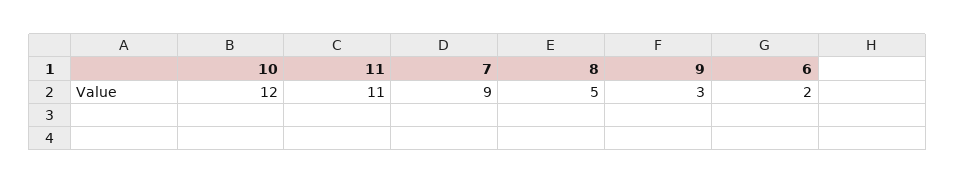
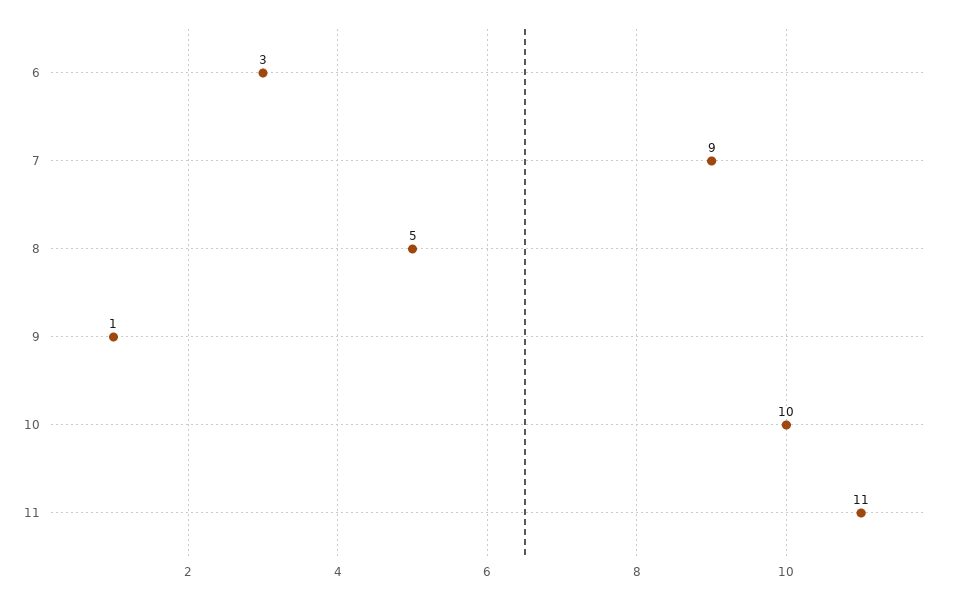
  {
-   "10": 12,
+   "10": 10,
    "11": 11,
    "7": 9,
    "8": 5,
-   "9": 3,
+   "9": 1,
-   "6": 2
+   "6": 3
  }

